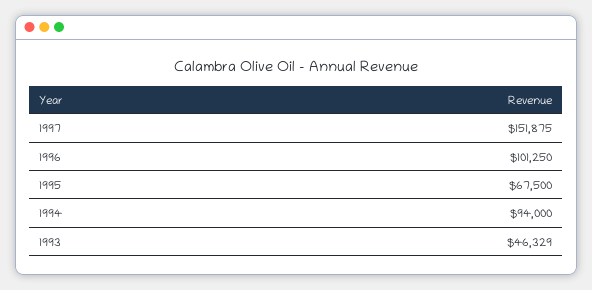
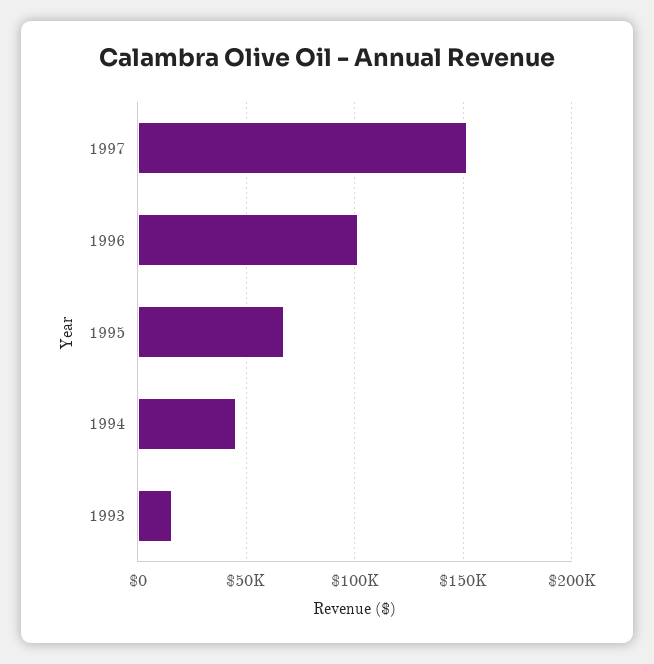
  {
    "1997": 151875,
    "1996": 101250,
    "1995": 67500,
-   "1994": 94000,
+   "1994": 45000,
-   "1993": 46329
+   "1993": 15000
  }

